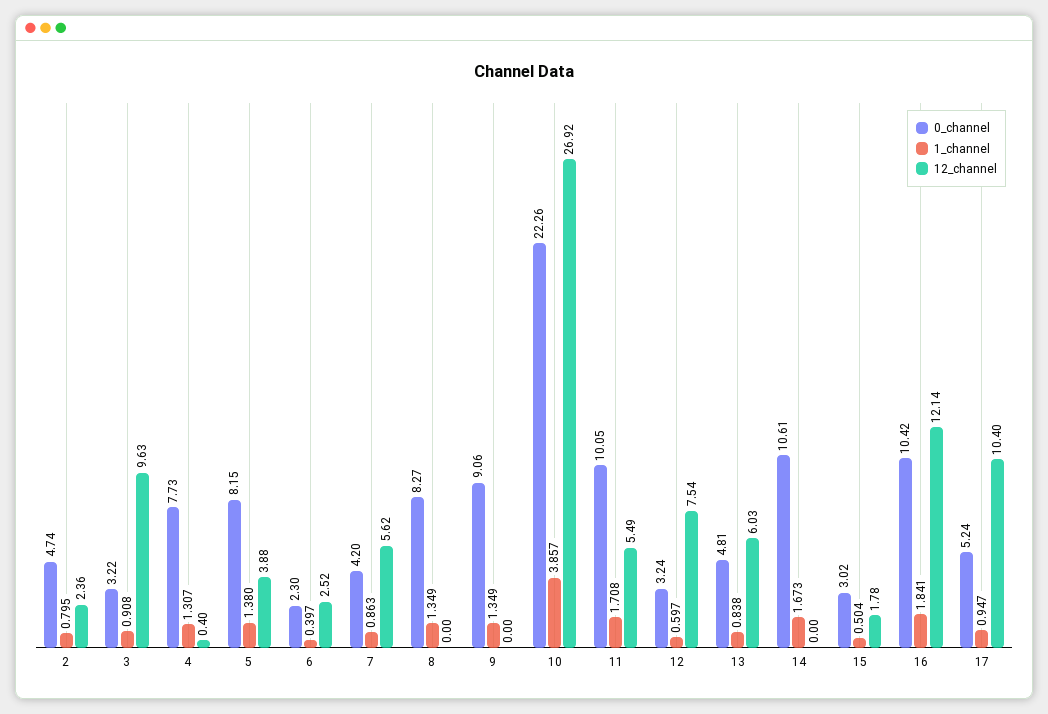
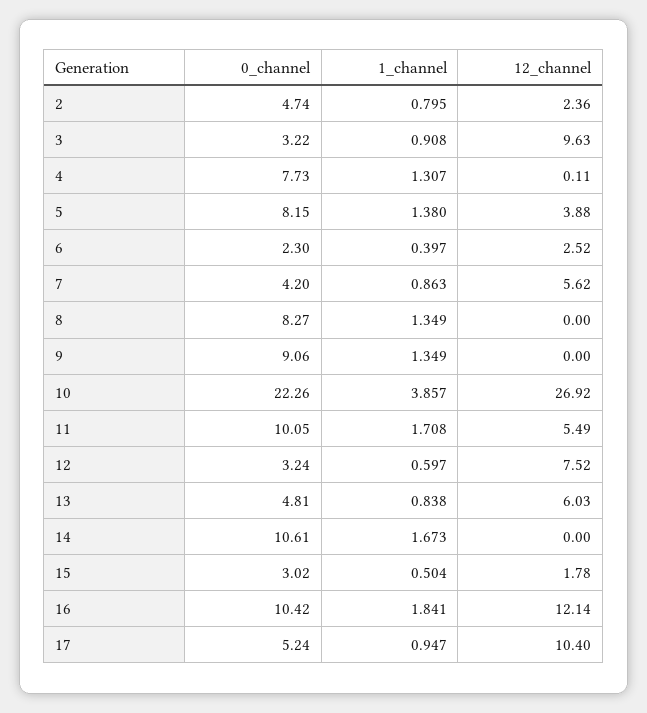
  {
    "0_channel": {
      "2": 4.74,
      "3": 3.22,
      "4": 7.73,
      "5": 8.15,
      "6": 2.3,
      "7": 4.2,
      "8": 8.27,
      "9": 9.06,
      "10": 22.26,
      "11": 10.05,
      "12": 3.24,
      "13": 4.81,
      "14": 10.61,
      "15": 3.02,
      "16": 10.42,
      "17": 5.24
    },
    "1_channel": {
      "2": 0.795,
      "3": 0.908,
      "4": 1.307,
      "5": 1.38,
      "6": 0.397,
      "7": 0.863,
      "8": 1.349,
      "9": 1.349,
      "10": 3.857,
      "11": 1.708,
      "12": 0.597,
      "13": 0.838,
      "14": 1.673,
      "15": 0.504,
      "16": 1.841,
      "17": 0.947
    },
    "12_channel": {
      "2": 2.36,
      "3": 9.63,
-     "4": 0.4,
+     "4": 0.11,
      "5": 3.88,
      "6": 2.52,
      "7": 5.62,
      "8": 0,
      "9": 0,
      "10": 26.92,
      "11": 5.49,
-     "12": 7.54,
+     "12": 7.52,
      "13": 6.03,
      "14": 0,
      "15": 1.78,
      "16": 12.14,
      "17": 10.4
    }
  }

